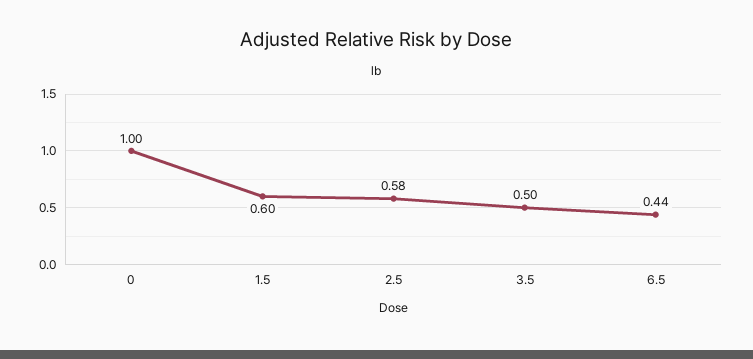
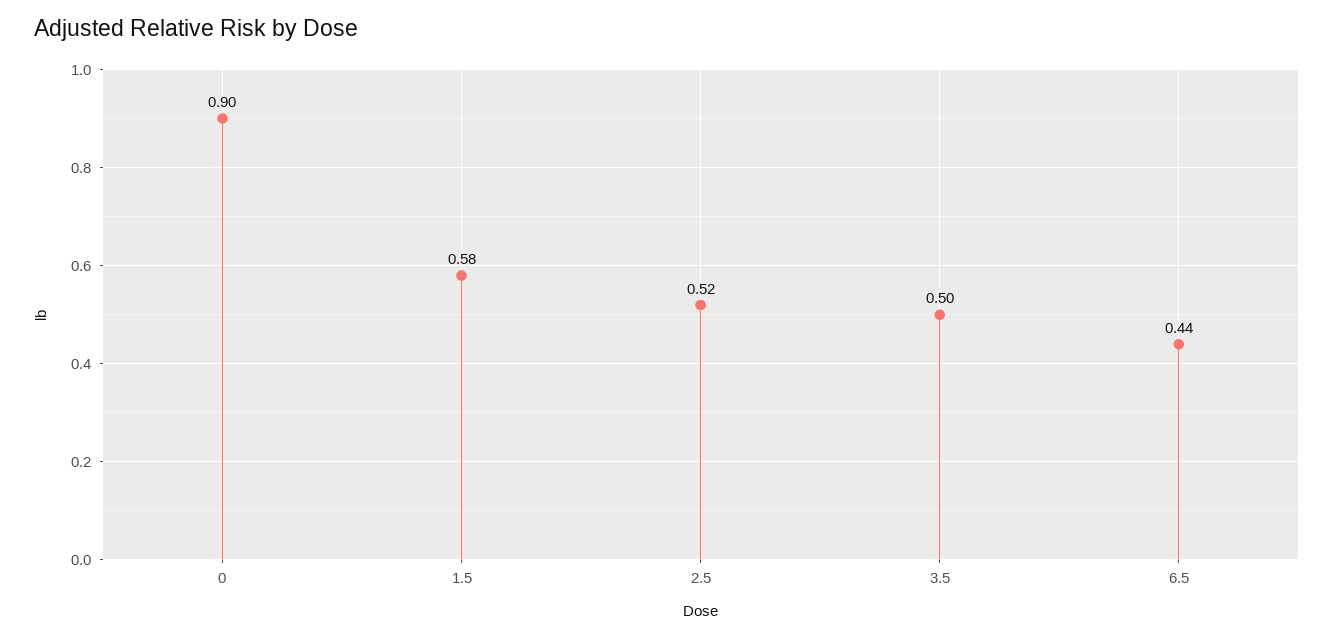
  {
-   "0": 1,
+   "0": 0.9,
-   "1.5": 0.6,
+   "1.5": 0.58,
-   "2.5": 0.58,
+   "2.5": 0.52,
    "3.5": 0.5,
    "6.5": 0.44
  }

